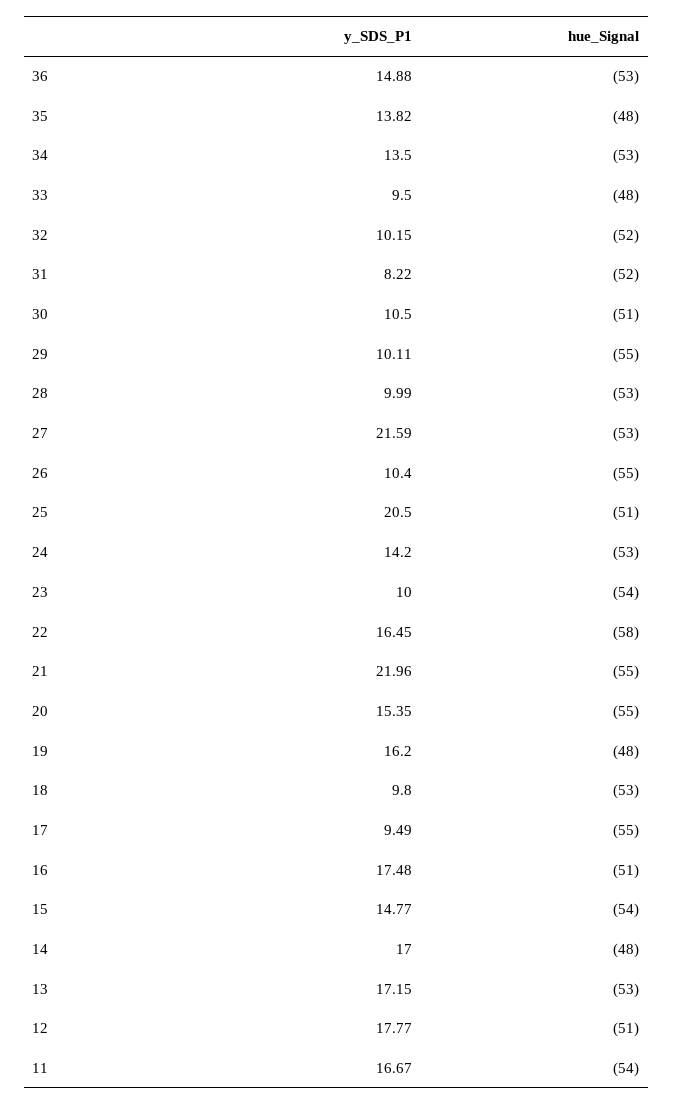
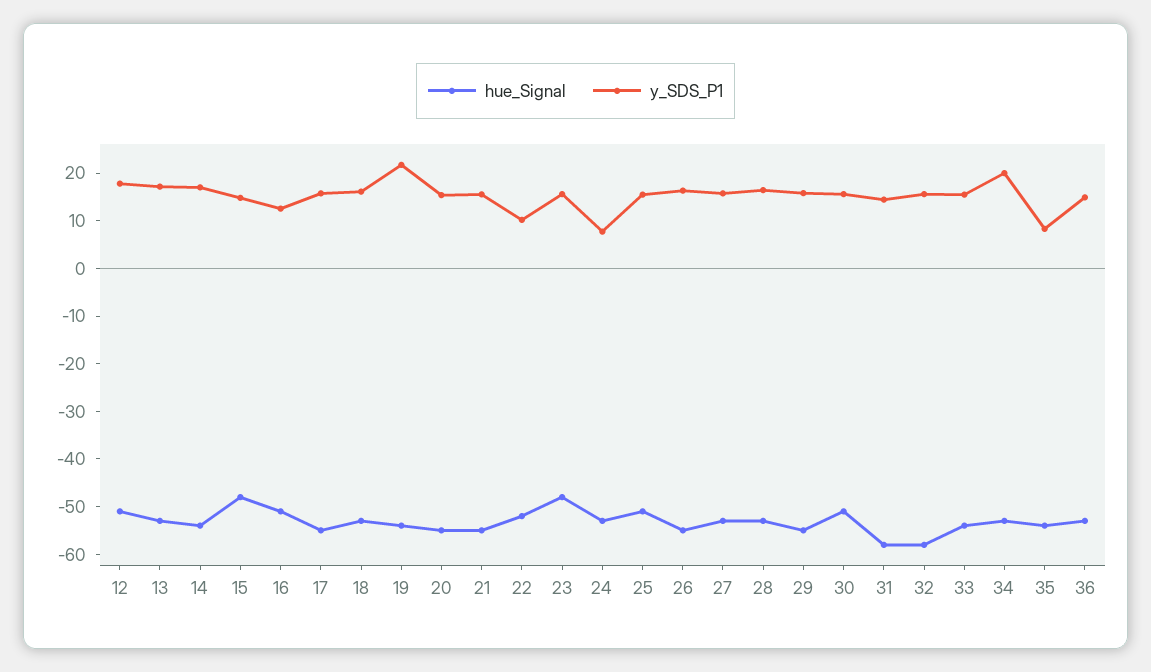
  {
    "y_SDS_P1": {
      "36": 14.88,
-     "35": 13.82,
+     "35": 8,
-     "34": 13.5,
+     "34": 20,
-     "33": 9.5,
+     "33": 16,
-     "32": 10.15,
+     "32": 16,
-     "31": 8.22,
+     "31": 14,
-     "30": 10.5,
+     "30": 16,
-     "29": 10.11,
+     "29": 16,
-     "28": 9.99,
+     "28": 16,
-     "27": 21.59,
+     "27": 16,
-     "26": 10.4,
+     "26": 16,
-     "25": 20.5,
+     "25": 16,
-     "24": 14.2,
+     "24": 8,
-     "23": 10,
+     "23": 16,
-     "22": 16.45,
+     "22": 10,
-     "21": 21.96,
+     "21": 16,
      "20": 15.35,
-     "19": 16.2,
+     "19": 22,
-     "18": 9.8,
+     "18": 16,
-     "17": 9.49,
+     "17": 16,
-     "16": 17.48,
+     "16": 12,
      "15": 14.77,
      "14": 17,
      "13": 17.15,
-     "12": 17.77,
+     "12": 17.77
-     "11": 16.67
    },
    "hue_Signal": {
      "36": -53,
-     "35": -48,
+     "35": -54,
      "34": -53,
-     "33": -48,
+     "33": -54,
-     "32": -52,
+     "32": -58,
-     "31": -52,
+     "31": -58,
      "30": -51,
      "29": -55,
      "28": -53,
      "27": -53,
      "26": -55,
      "25": -51,
      "24": -53,
-     "23": -54,
+     "23": -48,
-     "22": -58,
+     "22": -52,
      "21": -55,
      "20": -55,
-     "19": -48,
+     "19": -54,
      "18": -53,
      "17": -55,
      "16": -51,
-     "15": -54,
+     "15": -48,
-     "14": -48,
+     "14": -54,
      "13": -53,
-     "12": -51,
+     "12": -51
-     "11": -54
    }
  }

